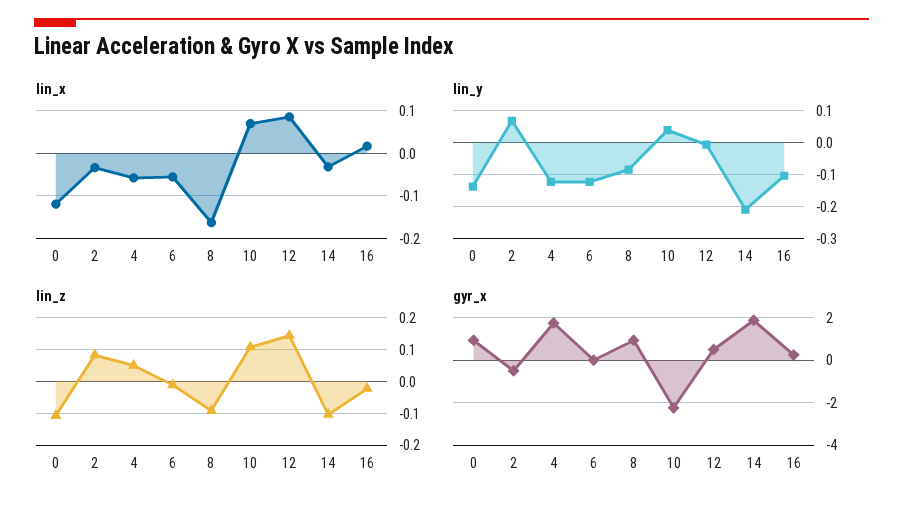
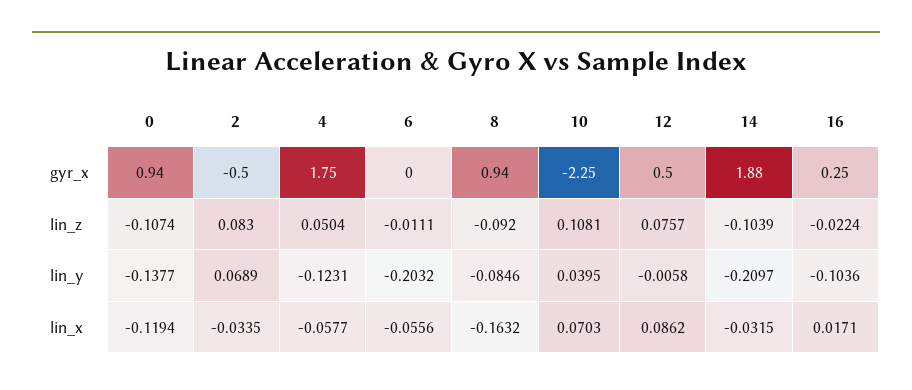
  {
    "lin_x": {
      "0": -0.1194,
      "2": -0.0335,
      "4": -0.0577,
      "6": -0.0556,
      "8": -0.1632,
      "10": 0.0703,
      "12": 0.0862,
      "14": -0.0315,
      "16": 0.0171
    },
    "lin_y": {
      "0": -0.1377,
      "2": 0.0689,
      "4": -0.1231,
-     "6": -0.12,
+     "6": -0.2032,
      "8": -0.0846,
      "10": 0.0395,
      "12": -0.0058,
      "14": -0.2097,
      "16": -0.1036
    },
    "lin_z": {
      "0": -0.1074,
      "2": 0.083,
      "4": 0.0504,
      "6": -0.0111,
      "8": -0.092,
      "10": 0.1081,
-     "12": 0.14,
+     "12": 0.0757,
      "14": -0.1039,
      "16": -0.0224
    },
    "gyr_x": {
      "0": 0.94,
      "2": -0.5,
      "4": 1.75,
      "6": 0,
      "8": 0.94,
      "10": -2.25,
      "12": 0.5,
      "14": 1.88,
      "16": 0.25
    }
  }

